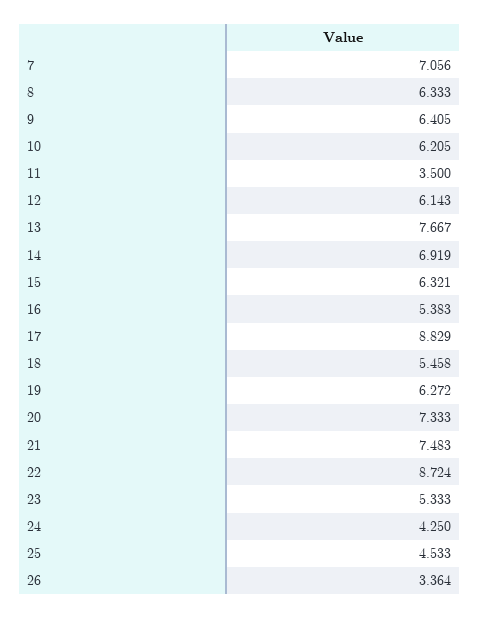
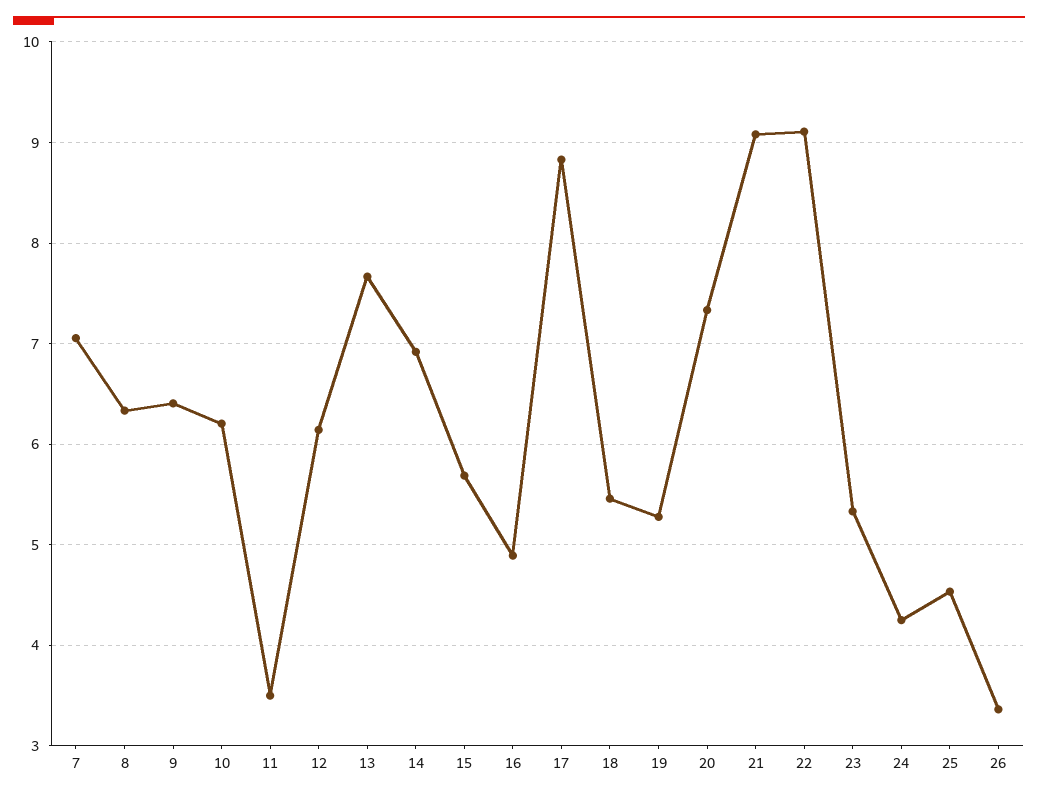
  {
    "7": 7.056,
    "8": 6.333,
    "9": 6.405,
    "10": 6.205,
    "11": 3.5,
    "12": 6.143,
    "13": 7.667,
    "14": 6.919,
-   "15": 6.321,
+   "15": 5.7,
-   "16": 5.383,
+   "16": 4.9,
    "17": 8.829,
    "18": 5.458,
-   "19": 6.272,
+   "19": 5.3,
    "20": 7.333,
-   "21": 7.483,
+   "21": 9.1,
-   "22": 8.724,
+   "22": 9.1,
    "23": 5.333,
    "24": 4.25,
    "25": 4.533,
    "26": 3.364
  }

